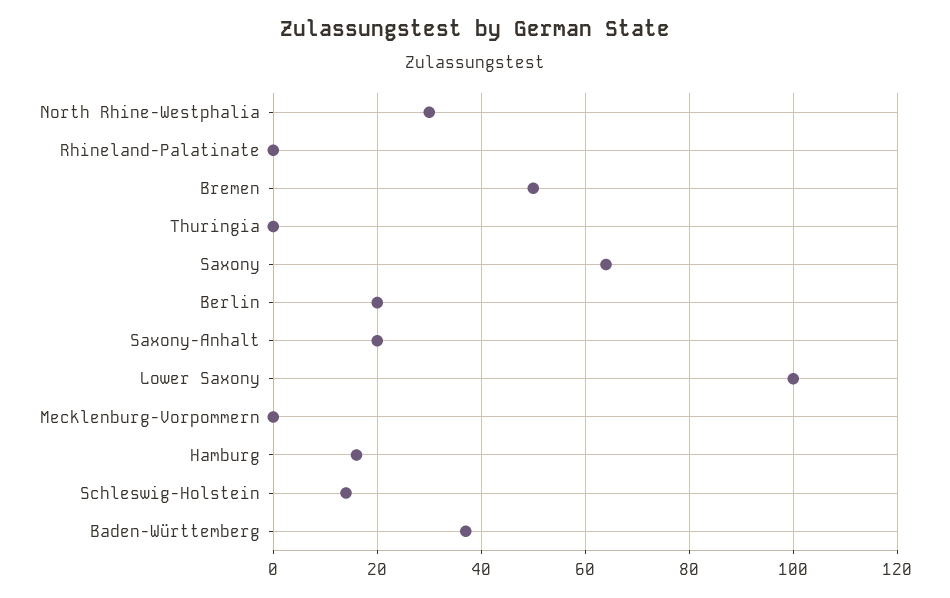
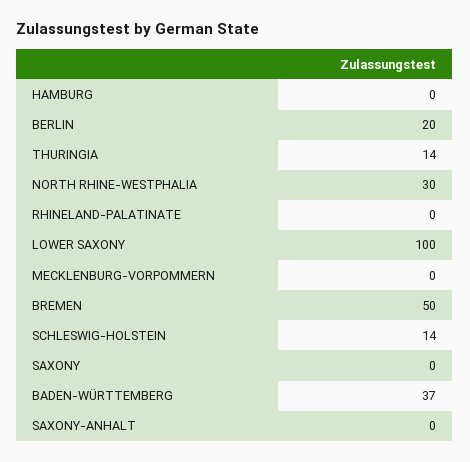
  {
    "North Rhine-Westphalia": 30,
    "Rhineland-Palatinate": 0,
    "Bremen": 50,
-   "Thuringia": 0,
+   "Thuringia": 14,
-   "Saxony": 65,
+   "Saxony": 0,
    "Berlin": 20,
-   "Saxony-Anhalt": 20,
+   "Saxony-Anhalt": 0,
    "Lower Saxony": 100,
    "Mecklenburg-Vorpommern": 0,
-   "Hamburg": 15,
+   "Hamburg": 0,
    "Schleswig-Holstein": 14,
    "Baden-Württemberg": 37
  }

